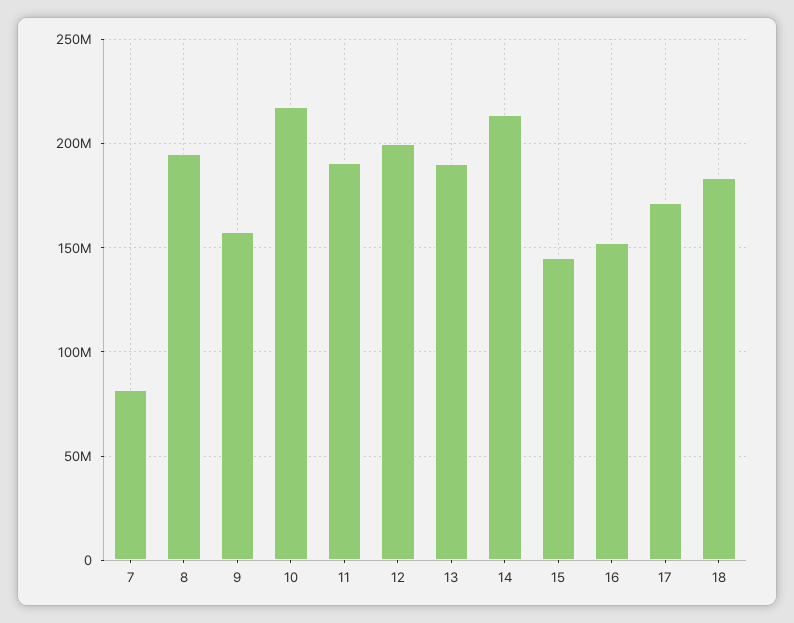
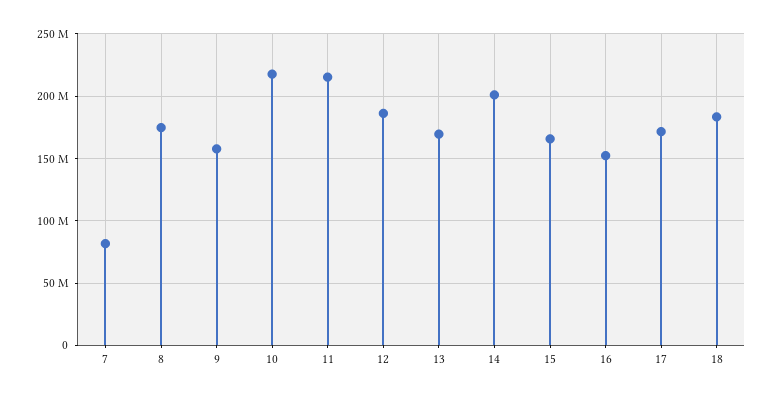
  {
    "7": 80000000,
-   "8": 195000000,
+   "8": 175000000,
    "9": 160000000,
    "10": 220000000,
-   "11": 190000000,
+   "11": 215000000,
-   "12": 200000000,
+   "12": 185000000,
-   "13": 190000000,
+   "13": 170000000,
-   "14": 215000000,
+   "14": 200000000,
-   "15": 145000000,
+   "15": 165000000,
    "16": 150000000,
    "17": 170000000,
    "18": 185000000
  }

